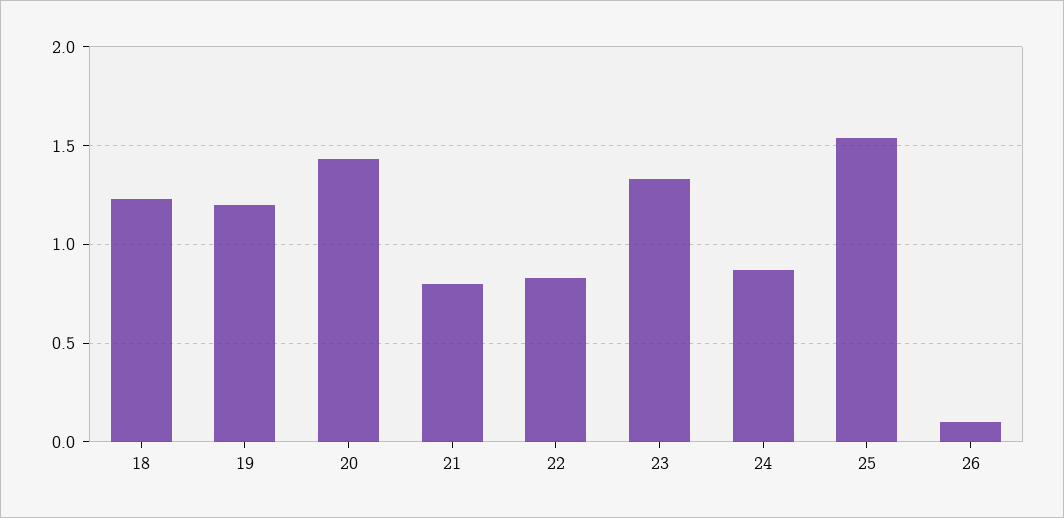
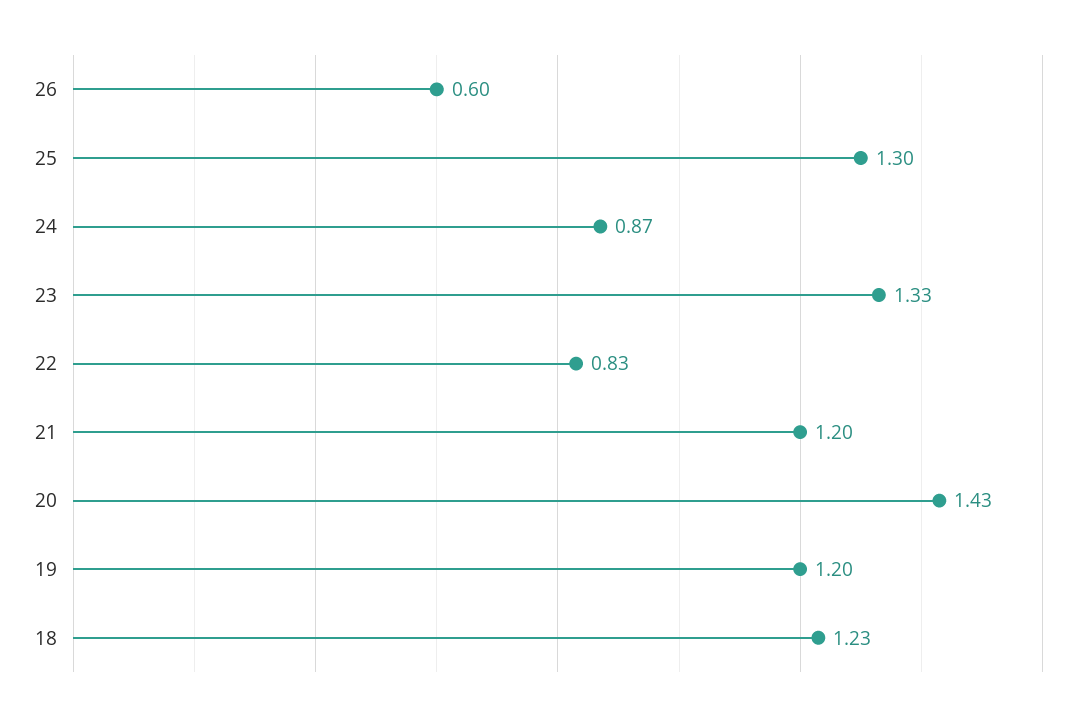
  {
    "18": 1.23,
    "19": 1.2,
    "20": 1.43,
-   "21": 0.8,
+   "21": 1.2,
    "22": 0.83,
    "23": 1.33,
    "24": 0.87,
-   "25": 1.55,
+   "25": 1.3,
-   "26": 0.1
+   "26": 0.6
  }

